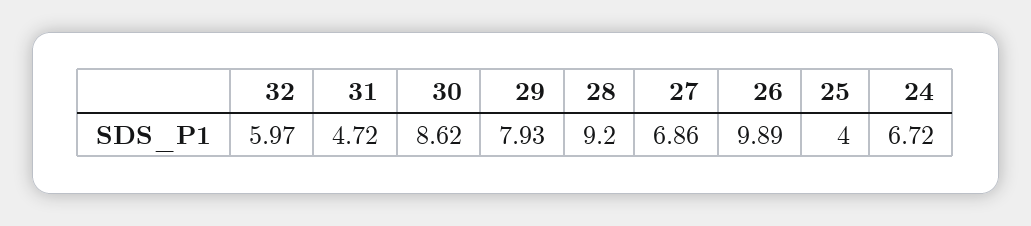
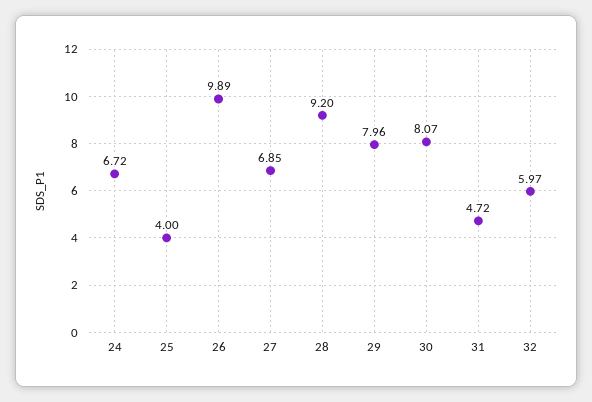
  {
    "32": 5.97,
    "31": 4.72,
-   "30": 8.62,
+   "30": 8.07,
-   "29": 7.93,
+   "29": 7.96,
    "28": 9.2,
-   "27": 6.86,
+   "27": 6.85,
    "26": 9.89,
    "25": 4,
    "24": 6.72
  }

